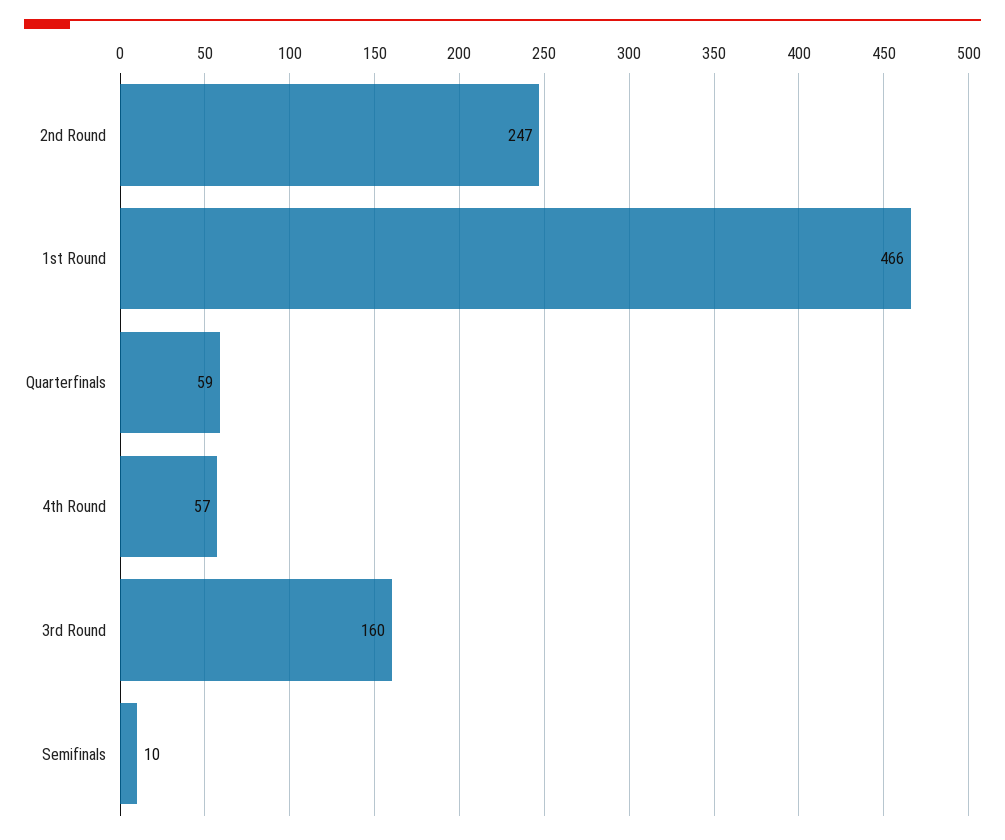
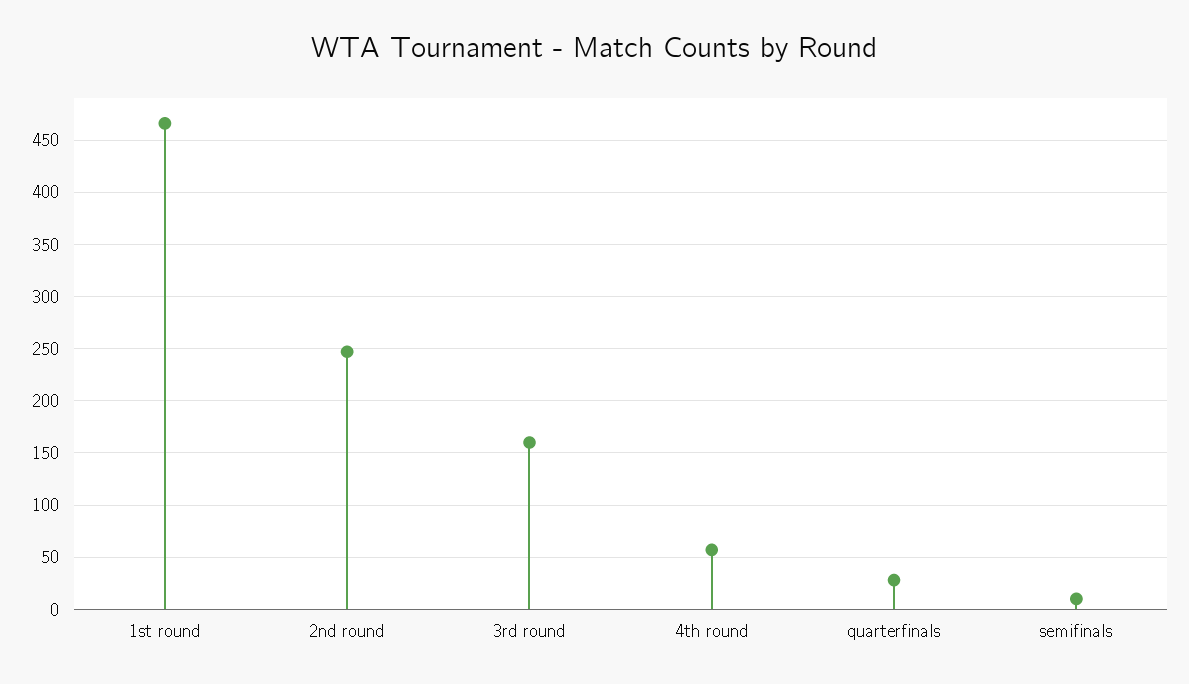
  {
    "2nd Round": 247,
    "1st Round": 466,
-   "Quarterfinals": 59,
+   "Quarterfinals": 30,
    "4th Round": 57,
    "3rd Round": 160,
    "Semifinals": 10
  }

